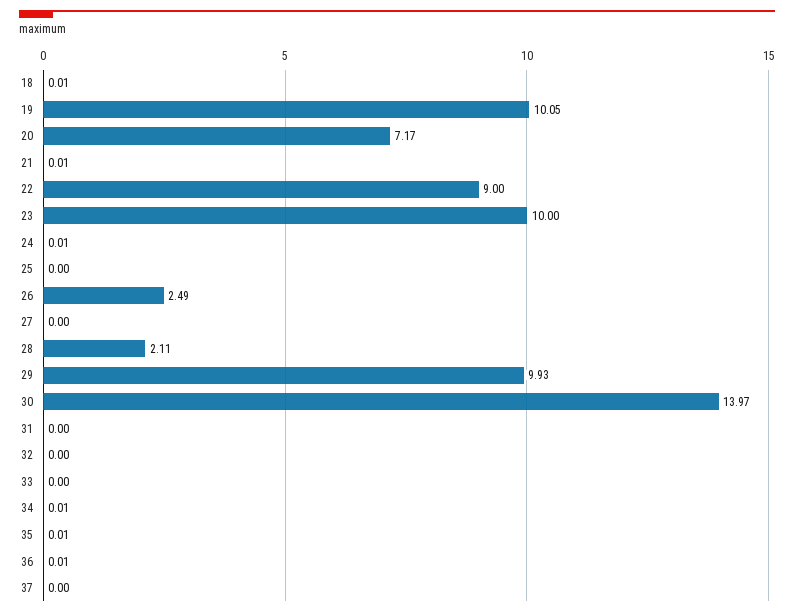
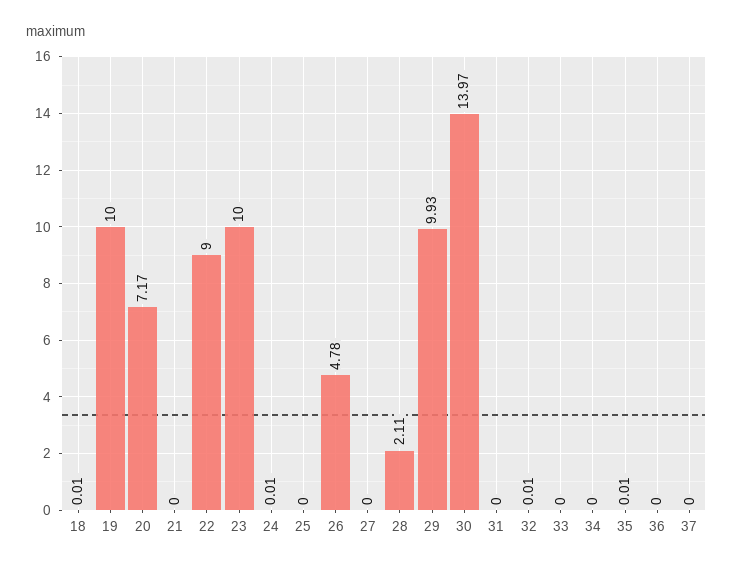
  {
    "18": 0.01,
-   "19": 10.05,
+   "19": 10,
    "20": 7.17,
-   "21": 0.01,
+   "21": 0,
    "22": 9,
    "23": 10,
    "24": 0.01,
    "25": 0,
-   "26": 2.49,
+   "26": 4.78,
    "27": 0,
    "28": 2.11,
    "29": 9.93,
    "30": 13.97,
    "31": 0,
-   "32": 0,
+   "32": 0.01,
    "33": 0,
-   "34": 0.01,
+   "34": 0,
    "35": 0.01,
-   "36": 0.01,
+   "36": 0,
    "37": 0
  }

